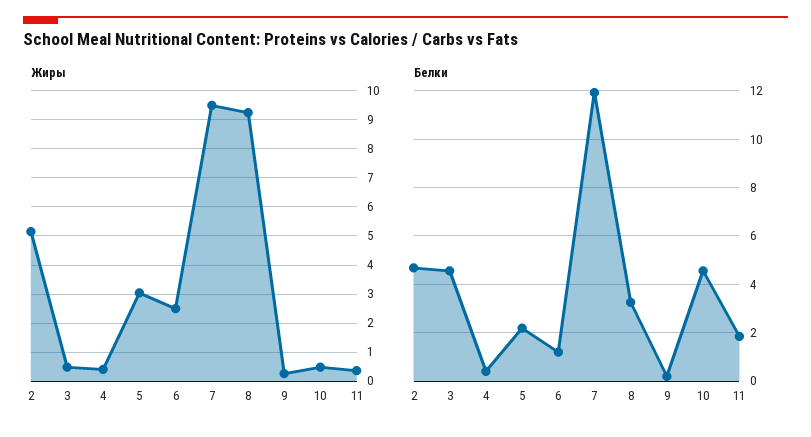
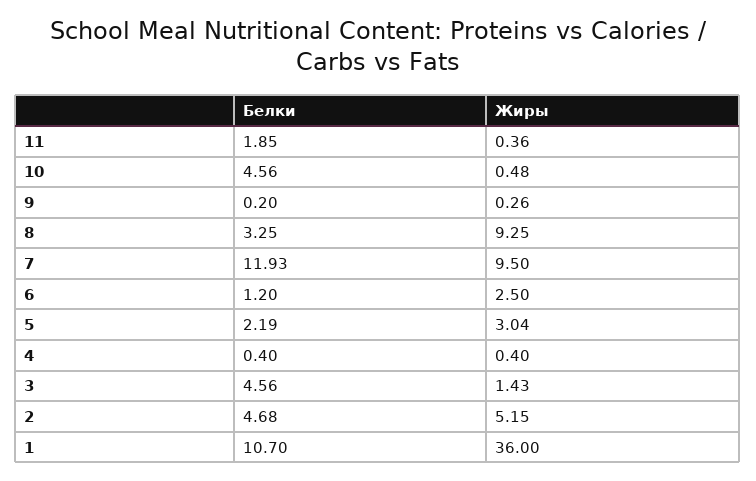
  {
    "Жиры": {
      "2": 5.15,
-     "3": 0.5,
+     "3": 1.43,
      "4": 0.4,
      "5": 3.04,
      "6": 2.5,
      "7": 9.5,
      "8": 9.25,
      "9": 0.26,
      "10": 0.48,
-     "11": 0.36
+     "11": 0.36,
+     "1": 36
    },
    "Белки": {
      "2": 4.68,
      "3": 4.56,
      "4": 0.4,
      "5": 2.19,
      "6": 1.2,
      "7": 11.93,
      "8": 3.25,
      "9": 0.2,
      "10": 4.56,
-     "11": 1.85
+     "11": 1.85,
+     "1": 10.7
    }
  }

